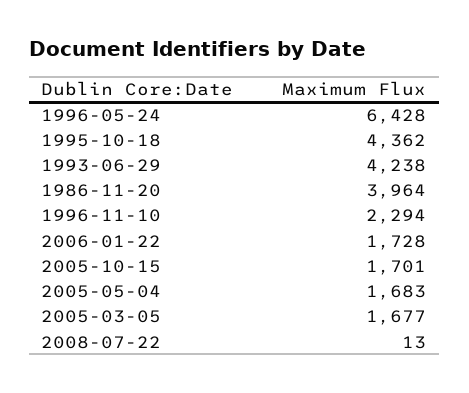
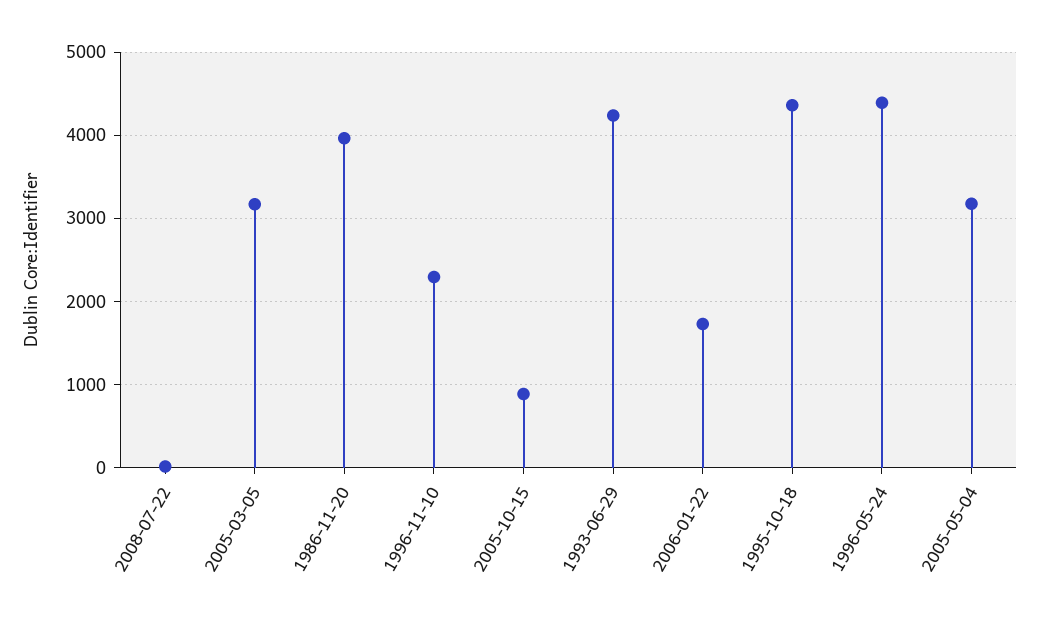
  {
-   "1996-05-24": 6428,
+   "1996-05-24": 4400,
    "1995-10-18": 4362,
    "1993-06-29": 4238,
    "1986-11-20": 3964,
    "1996-11-10": 2294,
    "2006-01-22": 1728,
-   "2005-10-15": 1701,
+   "2005-10-15": 900,
-   "2005-05-04": 1683,
+   "2005-05-04": 3200,
-   "2005-03-05": 1677,
+   "2005-03-05": 3200,
    "2008-07-22": 13
  }

